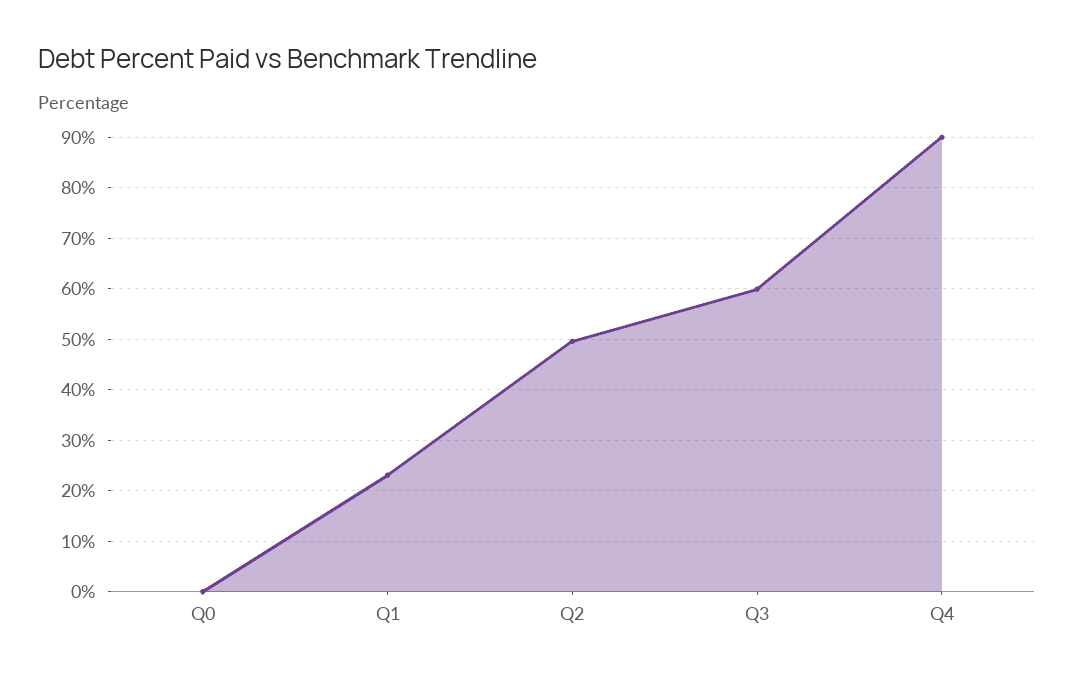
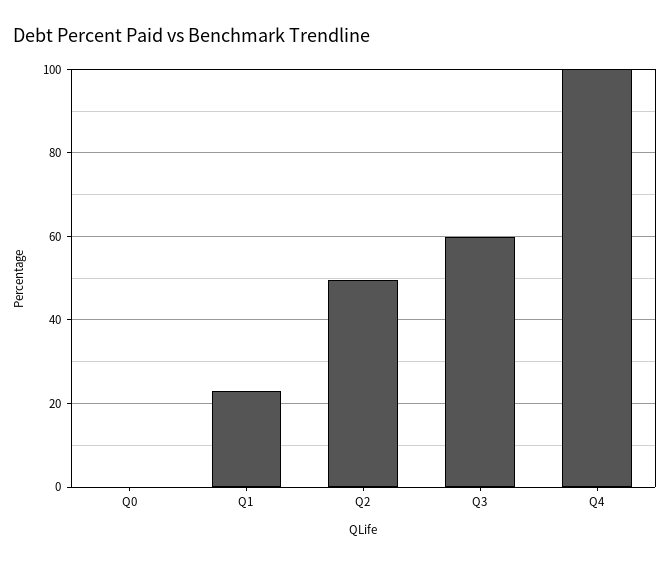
  {
    "Q0": 0,
    "Q1": 24,
    "Q2": 50,
    "Q3": 60,
-   "Q4": 90
+   "Q4": 100
  }

